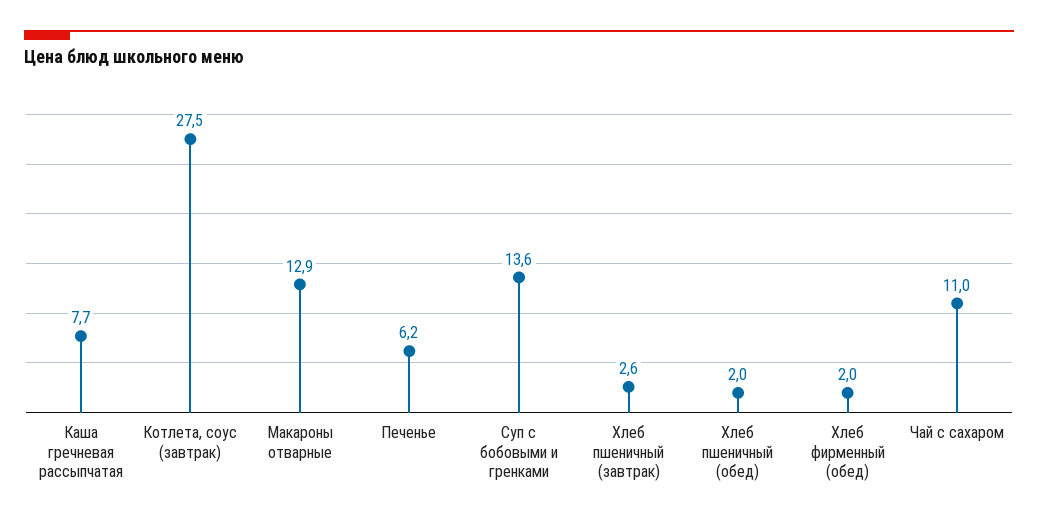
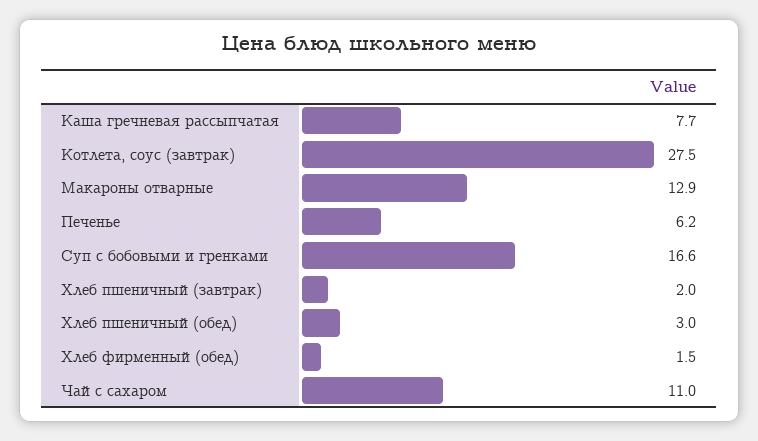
  {
    "Каша гречневая рассыпчатая": 7.7,
    "Котлета, соус (завтрак)": 27.5,
    "Макароны отварные": 12.9,
    "Печенье": 6.2,
-   "Суп с бобовыми и гренками": 13.6,
+   "Суп с бобовыми и гренками": 16.6,
-   "Хлеб пшеничный (завтрак)": 2.6,
+   "Хлеб пшеничный (завтрак)": 2,
-   "Хлеб пшеничный (обед)": 2,
+   "Хлеб пшеничный (обед)": 3,
-   "Хлеб фирменный (обед)": 2,
+   "Хлеб фирменный (обед)": 1.5,
    "Чай с сахаром": 11
  }

